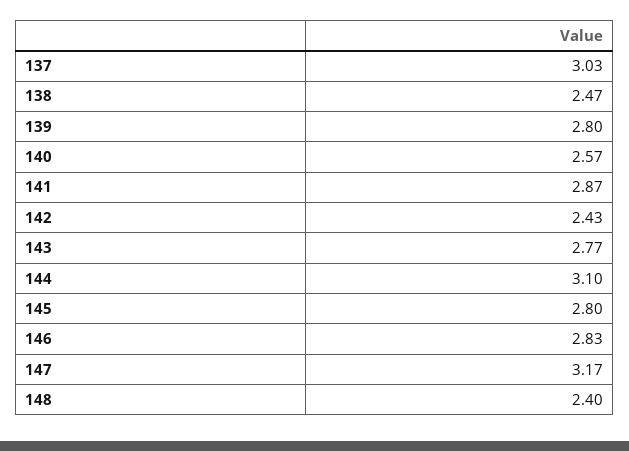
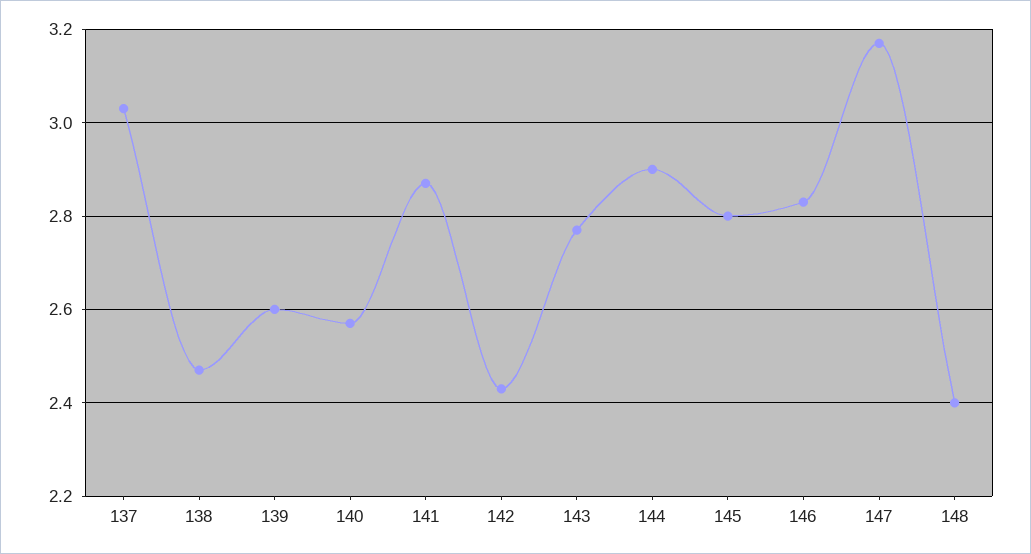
  {
    "137": 3.03,
    "138": 2.47,
-   "139": 2.8,
+   "139": 2.6,
    "140": 2.57,
    "141": 2.87,
    "142": 2.43,
    "143": 2.77,
-   "144": 3.1,
+   "144": 2.9,
    "145": 2.8,
    "146": 2.83,
    "147": 3.17,
    "148": 2.4
  }

